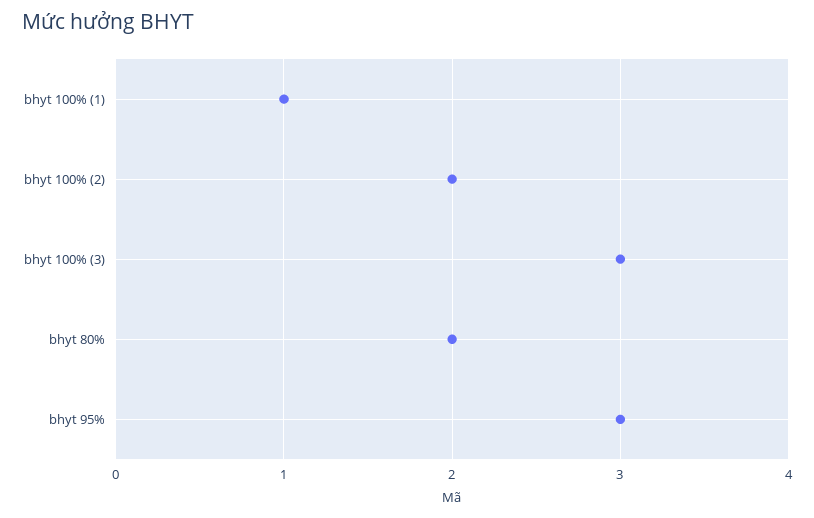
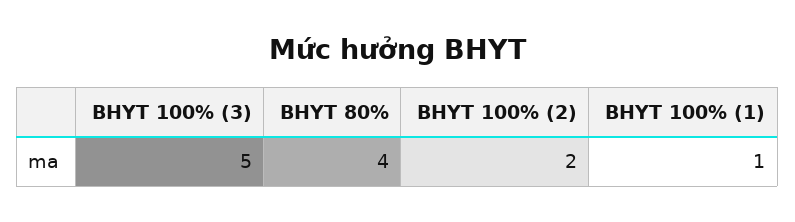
  {
    "bhyt 100% (1)": 1,
    "bhyt 100% (2)": 2,
-   "bhyt 100% (3)": 3,
+   "bhyt 100% (3)": 5,
-   "bhyt 80%": 2,
+   "bhyt 80%": 4
-   "bhyt 95%": 3
  }

